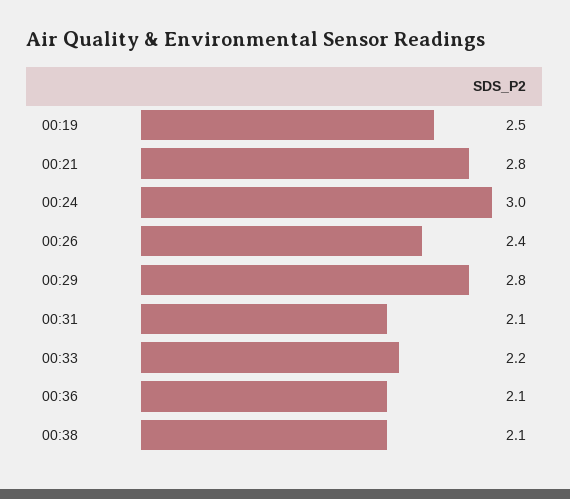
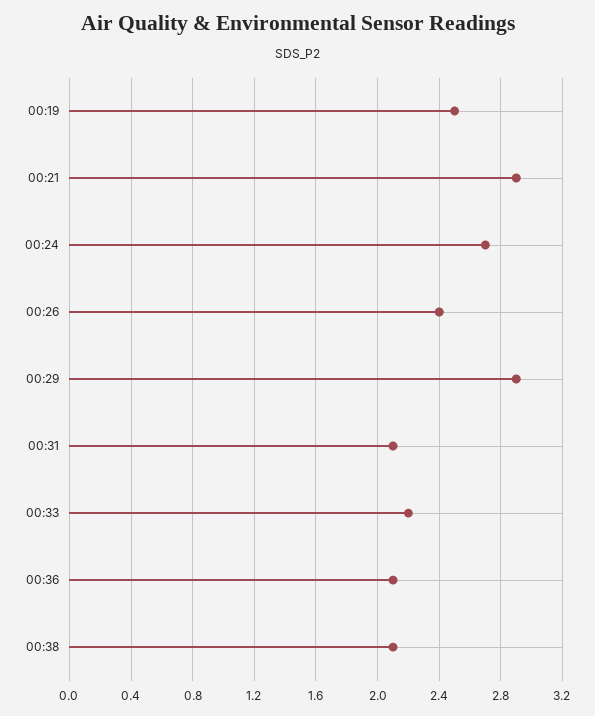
  {
    "00:19": 2.5,
-   "00:21": 2.8,
+   "00:21": 2.9,
-   "00:24": 3,
+   "00:24": 2.7,
    "00:26": 2.4,
-   "00:29": 2.8,
+   "00:29": 2.9,
    "00:31": 2.1,
    "00:33": 2.2,
    "00:36": 2.1,
    "00:38": 2.1
  }

